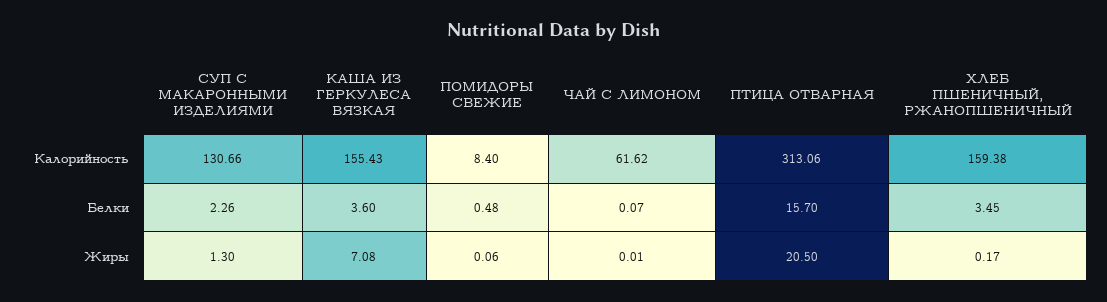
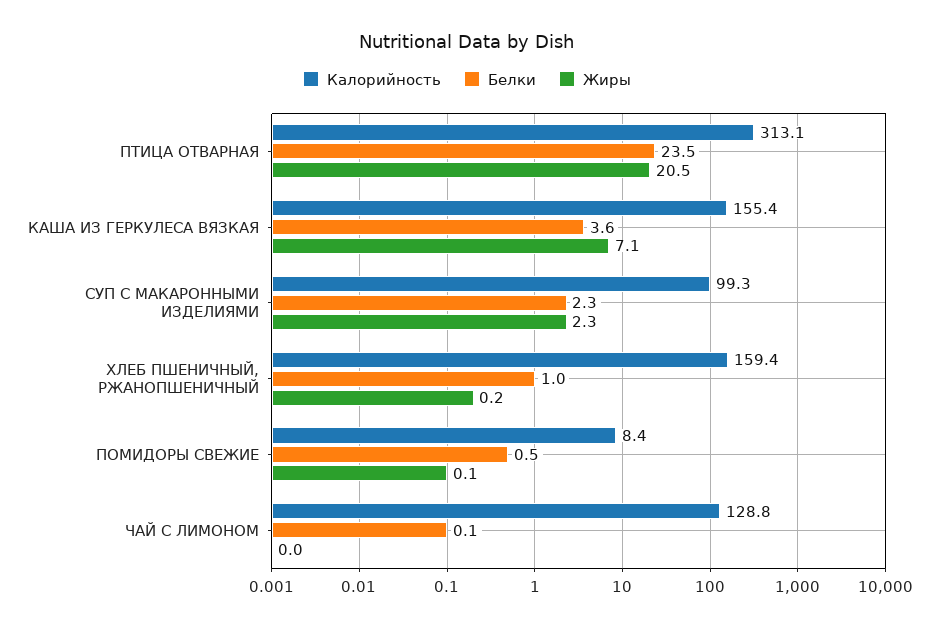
  {
    "Калорийность": {
-     "СУП С МАКАРОННЫМИ ИЗДЕЛИЯМИ": 130.66,
+     "СУП С МАКАРОННЫМИ ИЗДЕЛИЯМИ": 99.3,
      "КАША ИЗ ГЕРКУЛЕСА ВЯЗКАЯ": 155.43,
      "ПОМИДОРЫ СВЕЖИЕ": 8.4,
-     "ЧАЙ С ЛИМОНОМ": 61.62,
+     "ЧАЙ С ЛИМОНОМ": 128.8,
      "ПТИЦА ОТВАРНАЯ": 313.06,
      "ХЛЕБ ПШЕНИЧНЫЙ, РЖАНОПШЕНИЧНЫЙ": 159.38
    },
    "Белки": {
      "СУП С МАКАРОННЫМИ ИЗДЕЛИЯМИ": 2.26,
      "КАША ИЗ ГЕРКУЛЕСА ВЯЗКАЯ": 3.6,
      "ПОМИДОРЫ СВЕЖИЕ": 0.48,
      "ЧАЙ С ЛИМОНОМ": 0.07,
-     "ПТИЦА ОТВАРНАЯ": 15.7,
+     "ПТИЦА ОТВАРНАЯ": 23.5,
-     "ХЛЕБ ПШЕНИЧНЫЙ, РЖАНОПШЕНИЧНЫЙ": 3.45
+     "ХЛЕБ ПШЕНИЧНЫЙ, РЖАНОПШЕНИЧНЫЙ": 1
    },
    "Жиры": {
-     "СУП С МАКАРОННЫМИ ИЗДЕЛИЯМИ": 1.3,
+     "СУП С МАКАРОННЫМИ ИЗДЕЛИЯМИ": 2.3,
      "КАША ИЗ ГЕРКУЛЕСА ВЯЗКАЯ": 7.08,
      "ПОМИДОРЫ СВЕЖИЕ": 0.06,
      "ЧАЙ С ЛИМОНОМ": 0.01,
      "ПТИЦА ОТВАРНАЯ": 20.5,
      "ХЛЕБ ПШЕНИЧНЫЙ, РЖАНОПШЕНИЧНЫЙ": 0.17
    }
  }

